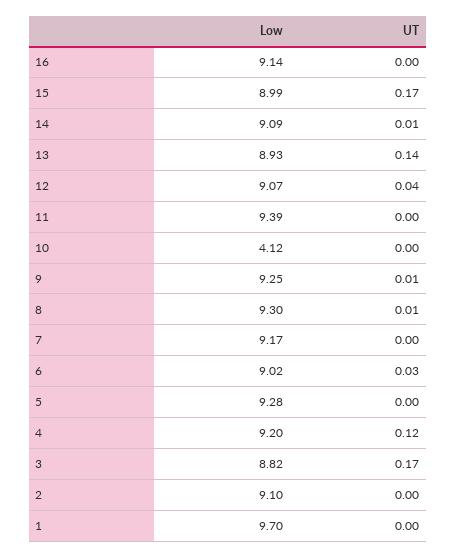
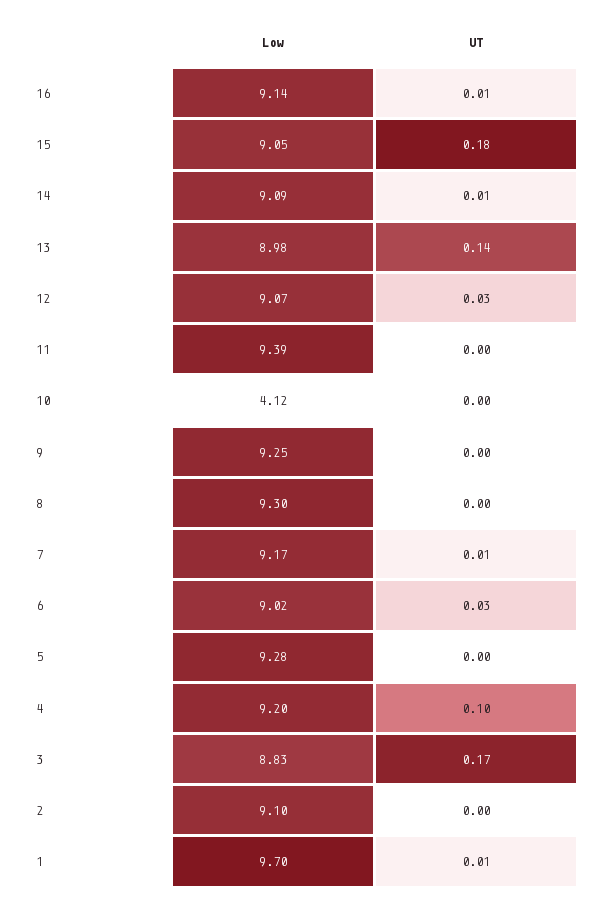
  {
    "Low": {
      "16": 9.14,
-     "15": 8.99,
+     "15": 9.05,
      "14": 9.09,
-     "13": 8.93,
+     "13": 8.98,
      "12": 9.07,
      "11": 9.39,
      "10": 4.12,
      "9": 9.25,
      "8": 9.3,
      "7": 9.17,
      "6": 9.02,
      "5": 9.28,
      "4": 9.2,
-     "3": 8.82,
+     "3": 8.83,
      "2": 9.1,
      "1": 9.7
    },
    "UT": {
-     "16": 0,
+     "16": 0.01,
-     "15": 0.17,
+     "15": 0.18,
      "14": 0.01,
      "13": 0.14,
-     "12": 0.04,
+     "12": 0.03,
      "11": 0,
      "10": 0,
-     "9": 0.01,
+     "9": 0,
-     "8": 0.01,
+     "8": 0,
-     "7": 0,
+     "7": 0.01,
      "6": 0.03,
      "5": 0,
-     "4": 0.12,
+     "4": 0.1,
      "3": 0.17,
      "2": 0,
-     "1": 0
+     "1": 0.01
    }
  }

